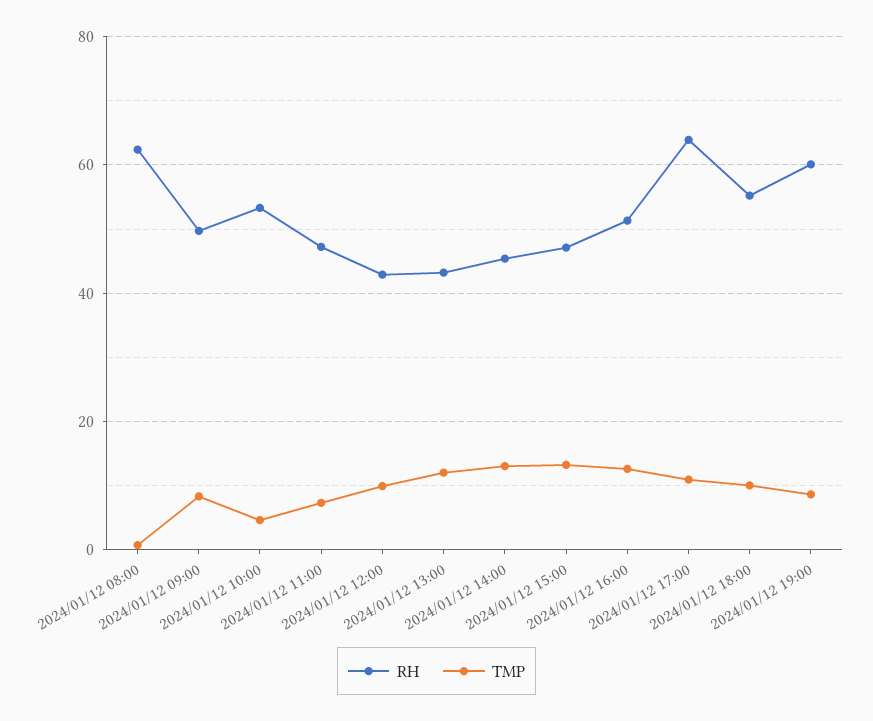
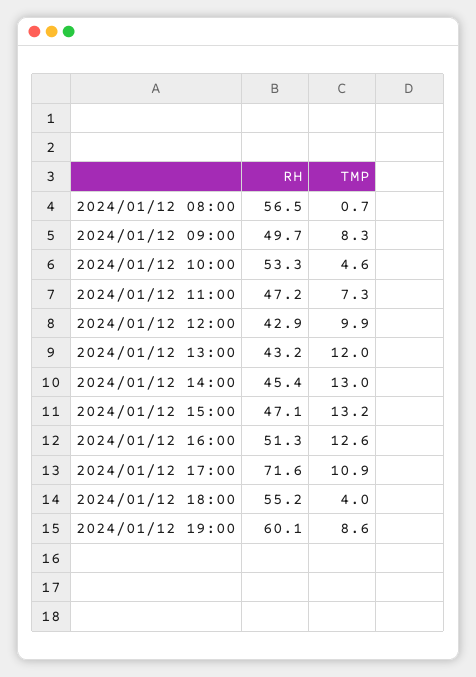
  {
    "RH": {
-     "2024/01/12 08:00": 62,
+     "2024/01/12 08:00": 56.5,
      "2024/01/12 09:00": 49.7,
      "2024/01/12 10:00": 53.3,
      "2024/01/12 11:00": 47.2,
      "2024/01/12 12:00": 42.9,
      "2024/01/12 13:00": 43.2,
      "2024/01/12 14:00": 45.4,
      "2024/01/12 15:00": 47.1,
      "2024/01/12 16:00": 51.3,
-     "2024/01/12 17:00": 64,
+     "2024/01/12 17:00": 71.6,
      "2024/01/12 18:00": 55.2,
      "2024/01/12 19:00": 60.1
    },
    "TMP": {
      "2024/01/12 08:00": 0.7,
      "2024/01/12 09:00": 8.3,
      "2024/01/12 10:00": 4.6,
      "2024/01/12 11:00": 7.3,
      "2024/01/12 12:00": 9.9,
      "2024/01/12 13:00": 12,
      "2024/01/12 14:00": 13,
      "2024/01/12 15:00": 13.2,
      "2024/01/12 16:00": 12.6,
      "2024/01/12 17:00": 10.9,
-     "2024/01/12 18:00": 10,
+     "2024/01/12 18:00": 4,
      "2024/01/12 19:00": 8.6
    }
  }

